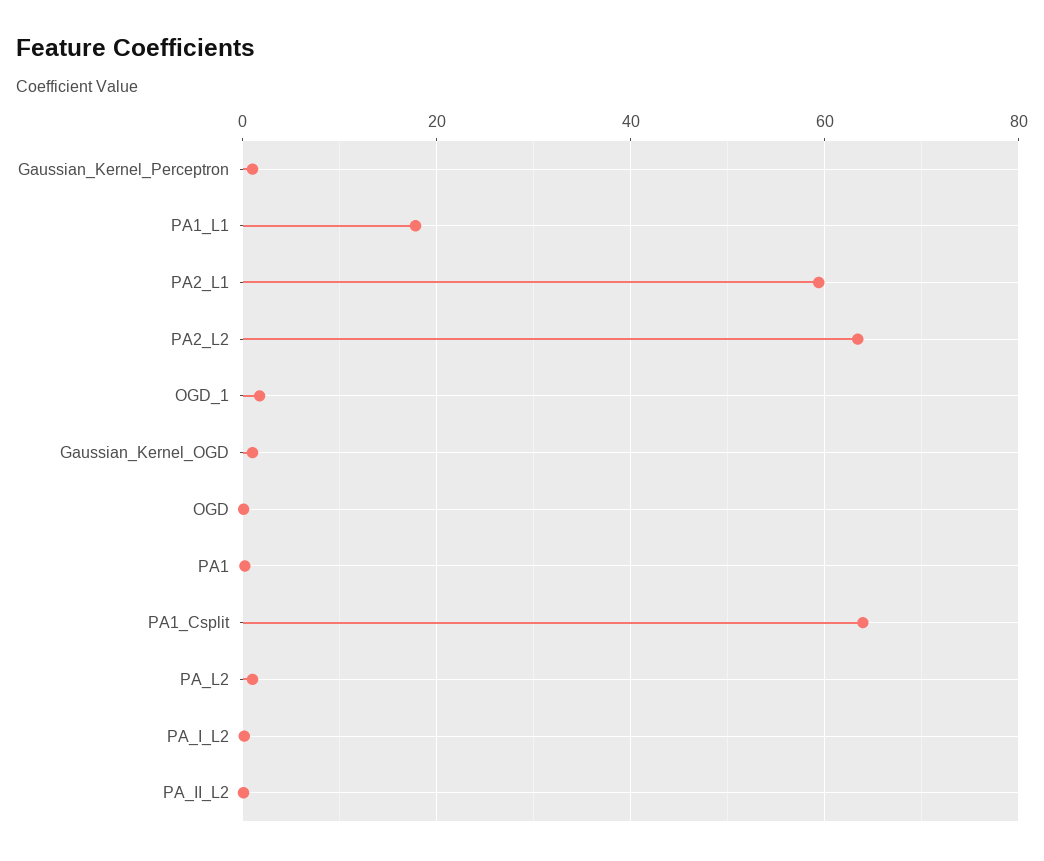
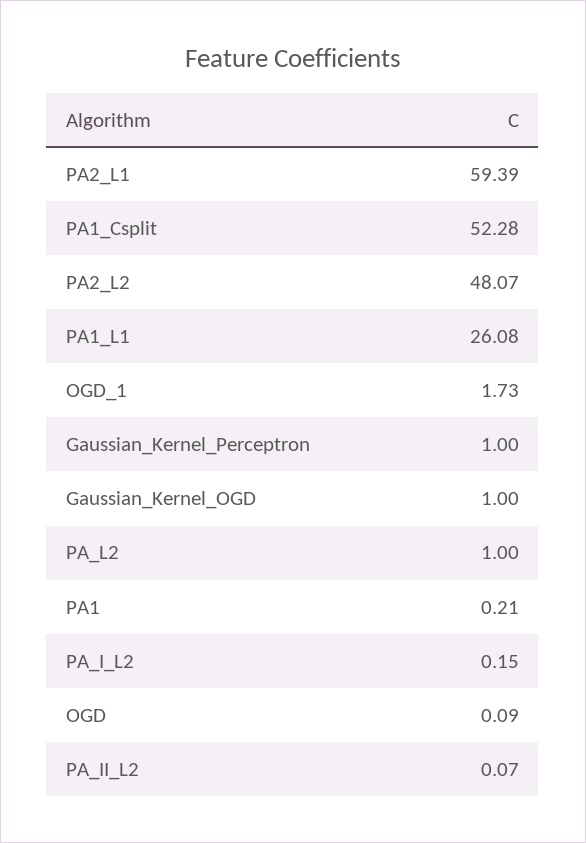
  {
    "Gaussian_Kernel_Perceptron": 1,
-   "PA1_L1": 18,
+   "PA1_L1": 26.08,
    "PA2_L1": 59.39,
-   "PA2_L2": 64,
+   "PA2_L2": 48.07,
    "OGD_1": 1.73,
    "Gaussian_Kernel_OGD": 1,
    "OGD": 0.09,
    "PA1": 0.21,
-   "PA1_Csplit": 64,
+   "PA1_Csplit": 52.28,
    "PA_L2": 1,
    "PA_I_L2": 0.15,
    "PA_II_L2": 0.07
  }

